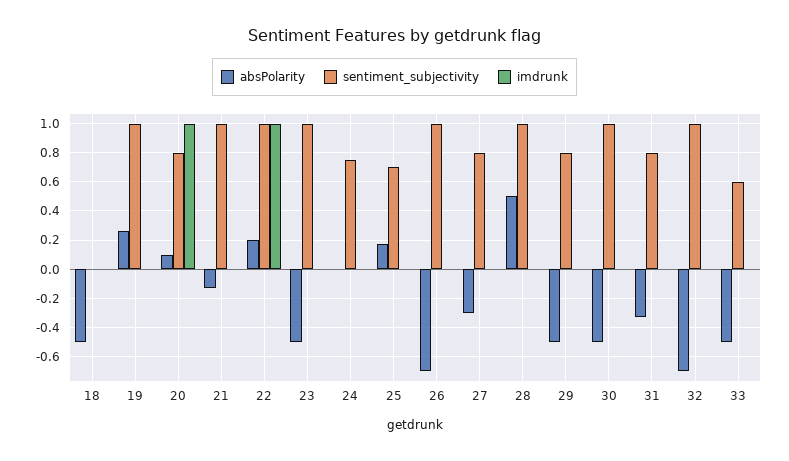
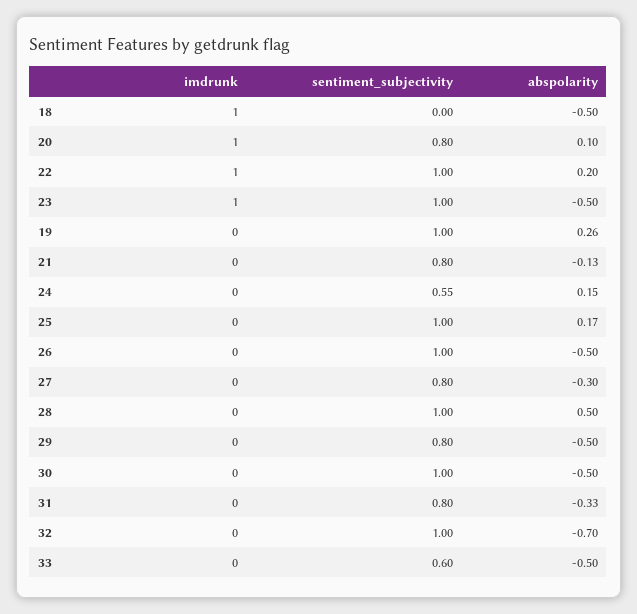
  {
    "absPolarity": {
      "18": -0.5,
      "19": 0.26,
      "20": 0.1,
      "21": -0.13,
      "22": 0.2,
      "23": -0.5,
-     "24": 0,
+     "24": 0.15,
      "25": 0.17,
-     "26": -0.7,
+     "26": -0.5,
      "27": -0.3,
      "28": 0.5,
      "29": -0.5,
      "30": -0.5,
      "31": -0.33,
      "32": -0.7,
      "33": -0.5
    },
    "sentiment_subjectivity": {
      "18": 0,
      "19": 1,
      "20": 0.8,
-     "21": 1,
+     "21": 0.8,
      "22": 1,
      "23": 1,
-     "24": 0.75,
+     "24": 0.55,
-     "25": 0.7,
+     "25": 1,
      "26": 1,
      "27": 0.8,
      "28": 1,
      "29": 0.8,
      "30": 1,
      "31": 0.8,
      "32": 1,
      "33": 0.6
    },
    "imdrunk": {
-     "18": 0,
+     "18": 1,
      "19": 0,
      "20": 1,
      "21": 0,
      "22": 1,
-     "23": 0,
+     "23": 1,
      "24": 0,
      "25": 0,
      "26": 0,
      "27": 0,
      "28": 0,
      "29": 0,
      "30": 0,
      "31": 0,
      "32": 0,
      "33": 0
    }
  }

